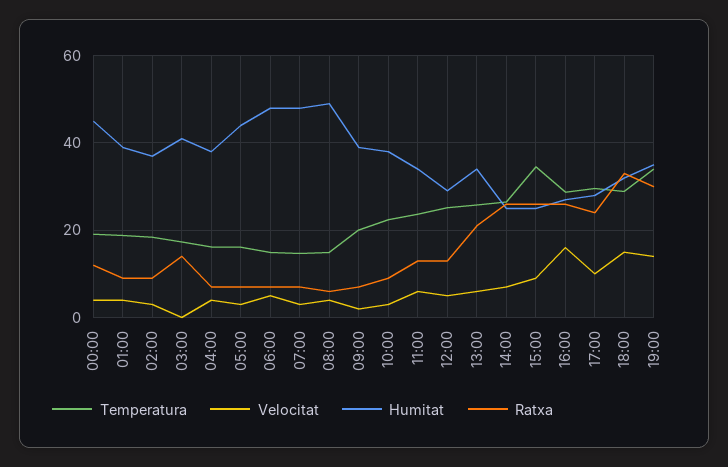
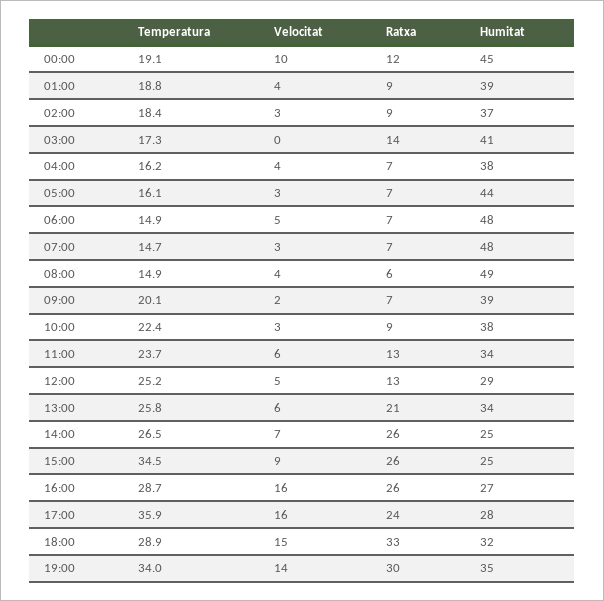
  {
    "Temperatura": {
      "00:00": 19.1,
      "01:00": 18.8,
      "02:00": 18.4,
      "03:00": 17.3,
      "04:00": 16.2,
      "05:00": 16.1,
      "06:00": 14.9,
      "07:00": 14.7,
      "08:00": 14.9,
      "09:00": 20.1,
      "10:00": 22.4,
      "11:00": 23.7,
      "12:00": 25.2,
      "13:00": 25.8,
      "14:00": 26.5,
      "15:00": 34.5,
      "16:00": 28.7,
-     "17:00": 30,
+     "17:00": 35.9,
      "18:00": 28.9,
      "19:00": 34
    },
    "Velocitat": {
-     "00:00": 4,
+     "00:00": 10,
      "01:00": 4,
      "02:00": 3,
      "03:00": 0,
      "04:00": 4,
      "05:00": 3,
      "06:00": 5,
      "07:00": 3,
      "08:00": 4,
      "09:00": 2,
      "10:00": 3,
      "11:00": 6,
      "12:00": 5,
      "13:00": 6,
      "14:00": 7,
      "15:00": 9,
      "16:00": 16,
-     "17:00": 10,
+     "17:00": 16,
      "18:00": 15,
      "19:00": 14
    },
    "Humitat": {
      "00:00": 45,
      "01:00": 39,
      "02:00": 37,
      "03:00": 41,
      "04:00": 38,
      "05:00": 44,
      "06:00": 48,
      "07:00": 48,
      "08:00": 49,
      "09:00": 39,
      "10:00": 38,
      "11:00": 34,
      "12:00": 29,
      "13:00": 34,
      "14:00": 25,
      "15:00": 25,
      "16:00": 27,
      "17:00": 28,
      "18:00": 32,
      "19:00": 35
    },
    "Ratxa": {
      "00:00": 12,
      "01:00": 9,
      "02:00": 9,
      "03:00": 14,
      "04:00": 7,
      "05:00": 7,
      "06:00": 7,
      "07:00": 7,
      "08:00": 6,
      "09:00": 7,
      "10:00": 9,
      "11:00": 13,
      "12:00": 13,
      "13:00": 21,
      "14:00": 26,
      "15:00": 26,
      "16:00": 26,
      "17:00": 24,
      "18:00": 33,
      "19:00": 30
    }
  }

